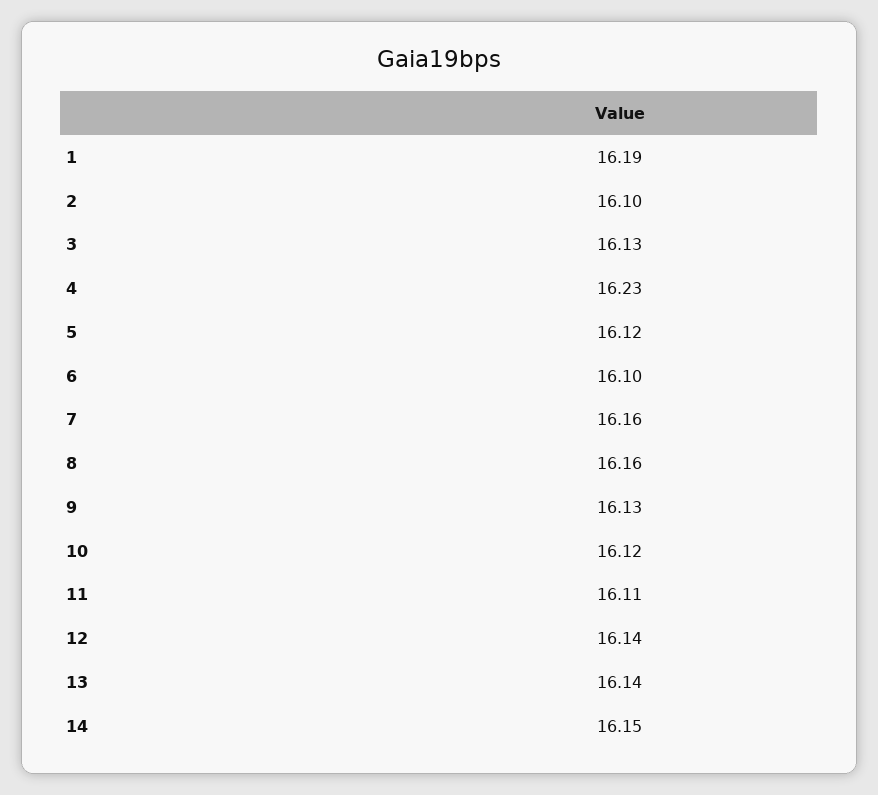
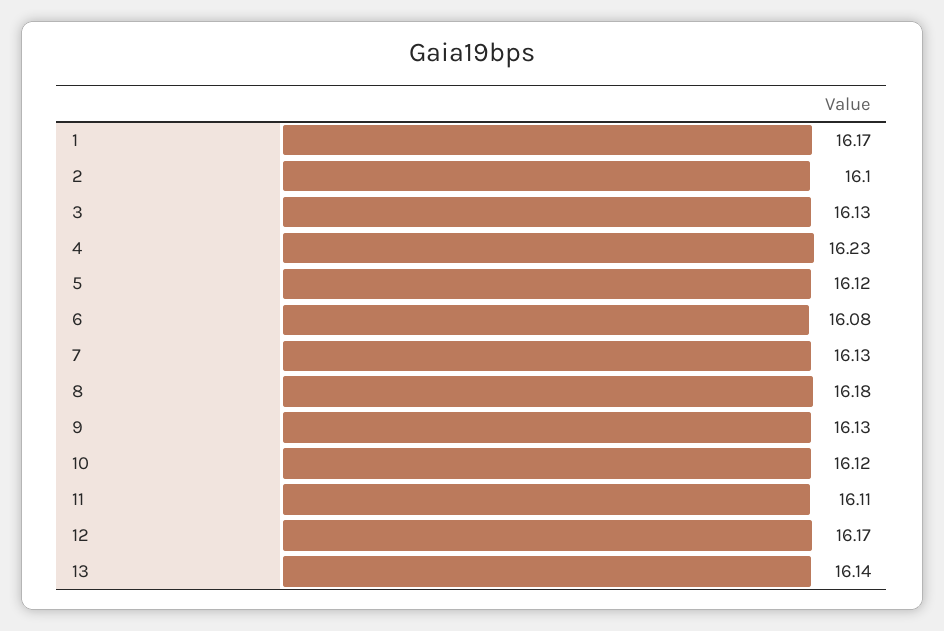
  {
-   "1": 16.19,
+   "1": 16.17,
    "2": 16.1,
    "3": 16.13,
    "4": 16.23,
    "5": 16.12,
-   "6": 16.1,
+   "6": 16.08,
-   "7": 16.16,
+   "7": 16.13,
-   "8": 16.16,
+   "8": 16.18,
    "9": 16.13,
    "10": 16.12,
    "11": 16.11,
-   "12": 16.14,
+   "12": 16.17,
-   "13": 16.14,
+   "13": 16.14
-   "14": 16.15
  }

